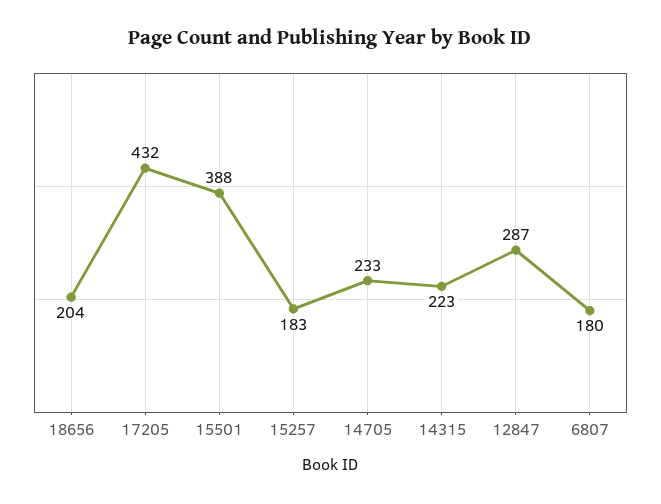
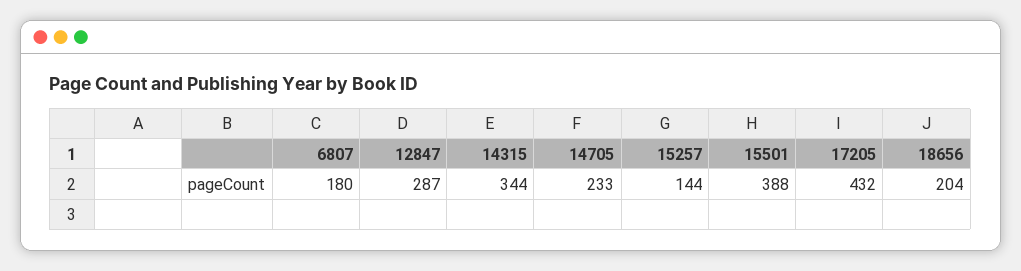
  {
    "18656": 204,
    "17205": 432,
    "15501": 388,
-   "15257": 183,
+   "15257": 144,
    "14705": 233,
-   "14315": 223,
+   "14315": 344,
    "12847": 287,
    "6807": 180
  }

